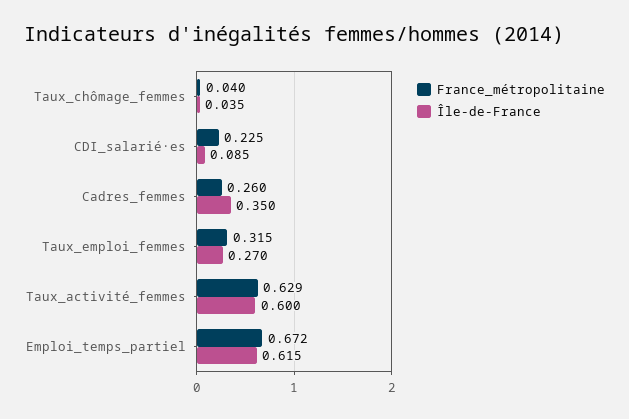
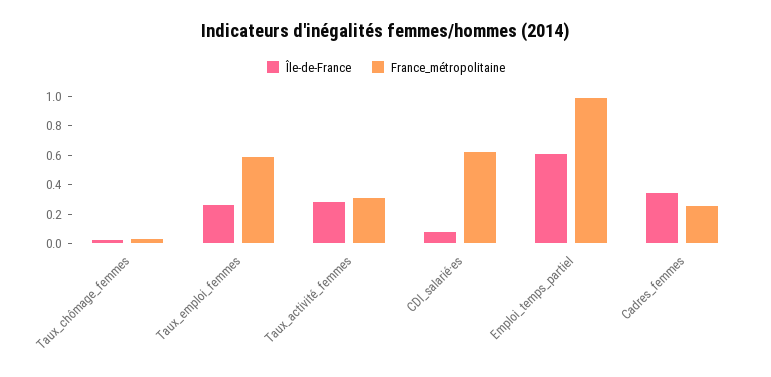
  {
    "France_métropolitaine": {
      "Taux_chômage_femmes": 0.04,
-     "CDI_salarié·es": 0.225,
+     "CDI_salarié·es": 0.6,
      "Cadres_femmes": 0.26,
-     "Taux_emploi_femmes": 0.315,
+     "Taux_emploi_femmes": 0.6,
-     "Taux_activité_femmes": 0.629,
+     "Taux_activité_femmes": 0.3,
-     "Emploi_temps_partiel": 0.672
+     "Emploi_temps_partiel": 1
    },
    "Île-de-France": {
      "Taux_chômage_femmes": 0.035,
      "CDI_salarié·es": 0.085,
      "Cadres_femmes": 0.35,
      "Taux_emploi_femmes": 0.27,
-     "Taux_activité_femmes": 0.6,
+     "Taux_activité_femmes": 0.3,
      "Emploi_temps_partiel": 0.615
    }
  }

